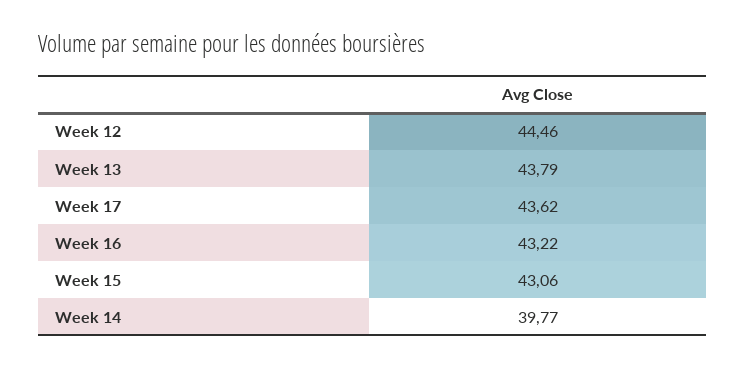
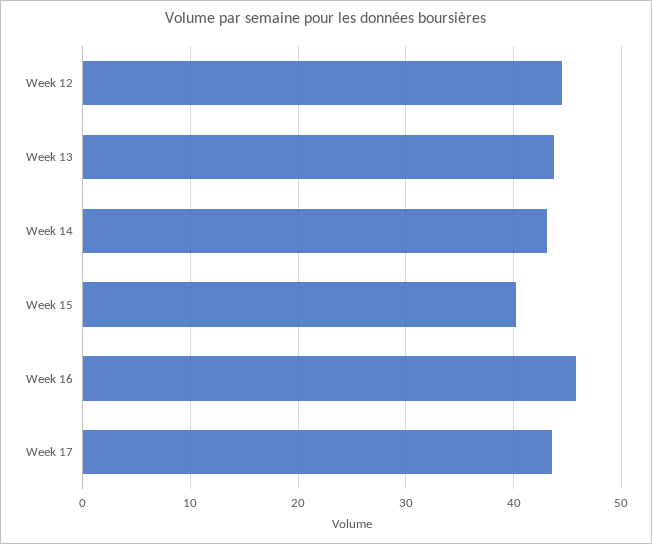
  {
    "Week 12": 44.46,
    "Week 13": 43.79,
    "Week 17": 43.62,
-   "Week 16": 43.22,
+   "Week 16": 46,
-   "Week 15": 43.06,
+   "Week 15": 40,
-   "Week 14": 39.77
+   "Week 14": 43
  }

